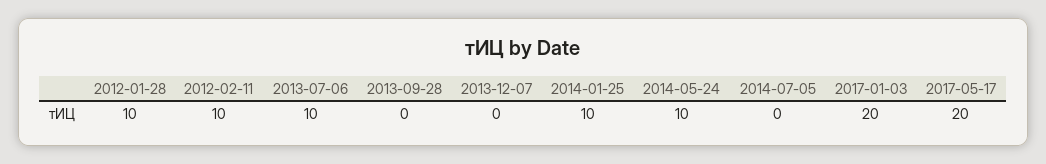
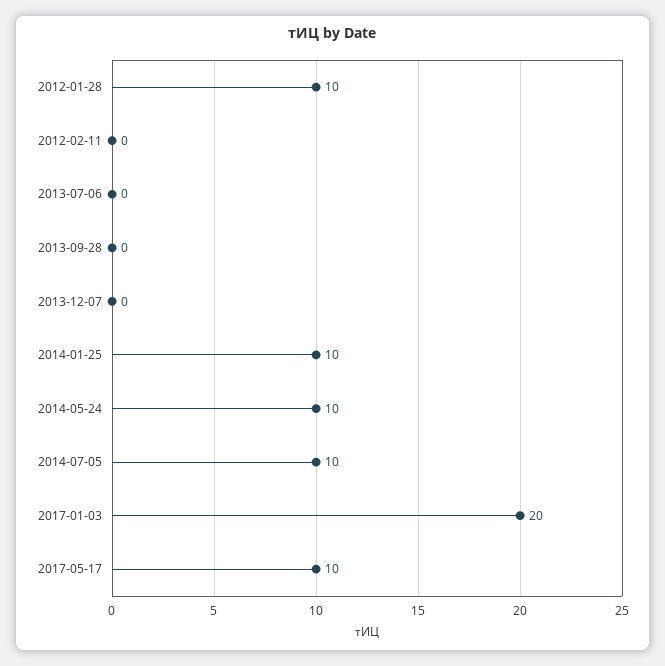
  {
    "2012-01-28": 10,
-   "2012-02-11": 10,
+   "2012-02-11": 0,
-   "2013-07-06": 10,
+   "2013-07-06": 0,
    "2013-09-28": 0,
    "2013-12-07": 0,
    "2014-01-25": 10,
    "2014-05-24": 10,
-   "2014-07-05": 0,
+   "2014-07-05": 10,
    "2017-01-03": 20,
-   "2017-05-17": 20
+   "2017-05-17": 10
  }

